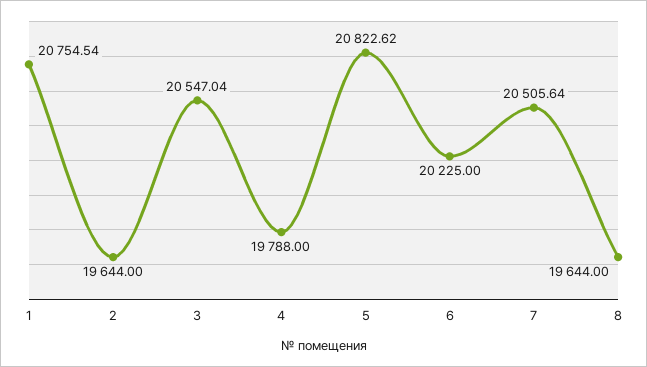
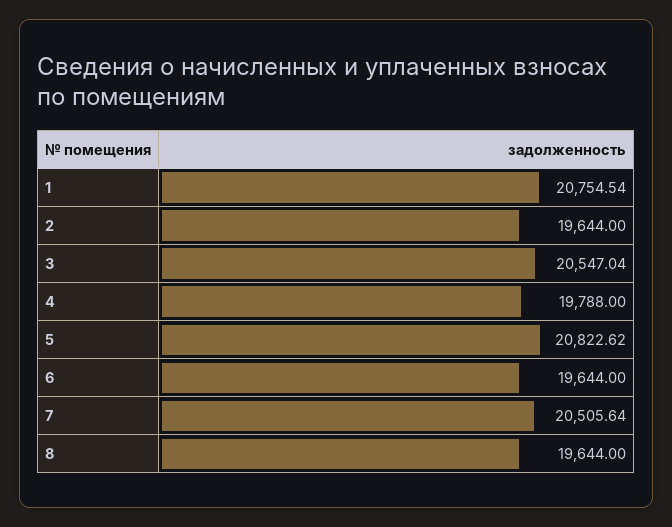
  {
    "1": 20754.54,
    "2": 19644,
    "3": 20547.04,
    "4": 19788,
    "5": 20822.62,
-   "6": 20225,
+   "6": 19644,
    "7": 20505.64,
    "8": 19644
  }

